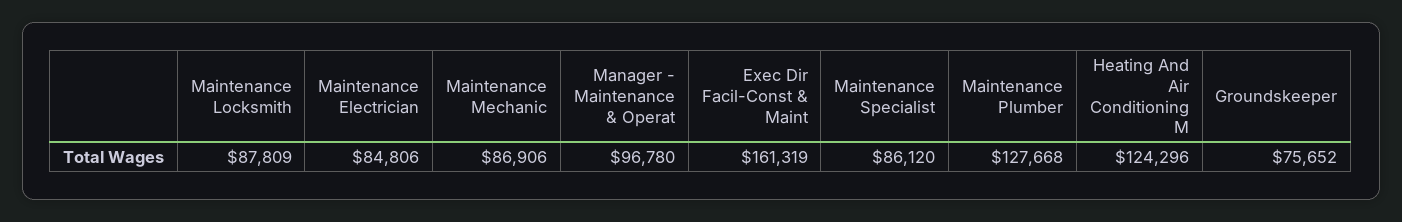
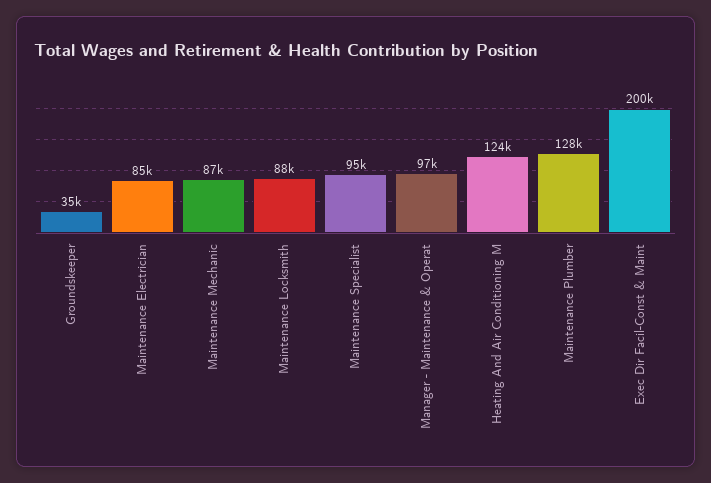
  {
    "Maintenance Locksmith": 87809,
    "Maintenance Electrician": 84806,
    "Maintenance Mechanic": 86906,
    "Manager - Maintenance & Operat": 96780,
-   "Exec Dir Facil-Const & Maint": 161319,
+   "Exec Dir Facil-Const & Maint": 200000,
-   "Maintenance Specialist": 86120,
+   "Maintenance Specialist": 95000,
    "Maintenance Plumber": 127668,
    "Heating And Air Conditioning M": 124296,
-   "Groundskeeper": 75652
+   "Groundskeeper": 35000
  }

